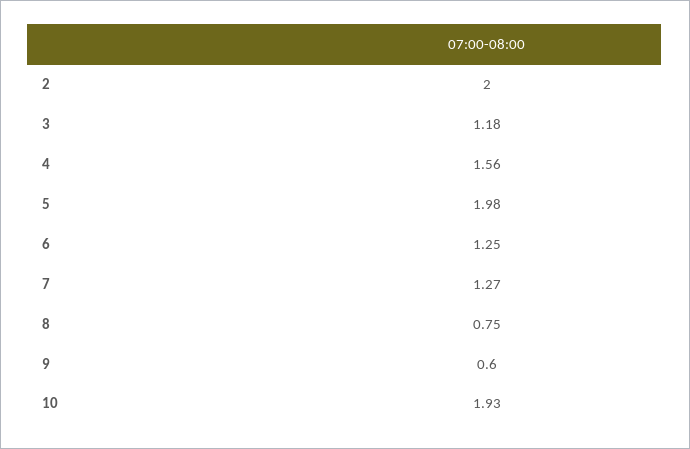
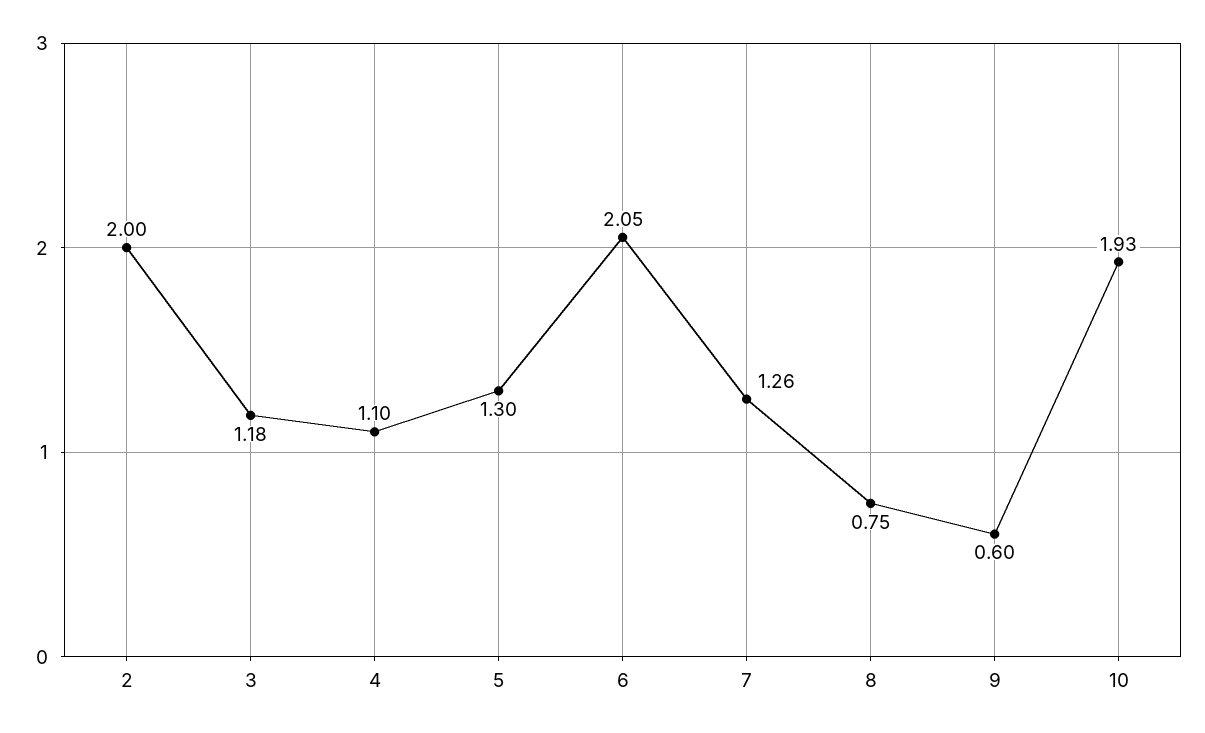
  {
    "2": 2,
    "3": 1.18,
-   "4": 1.56,
+   "4": 1.1,
-   "5": 1.98,
+   "5": 1.3,
-   "6": 1.25,
+   "6": 2.05,
-   "7": 1.27,
+   "7": 1.26,
    "8": 0.75,
    "9": 0.6,
    "10": 1.93
  }

